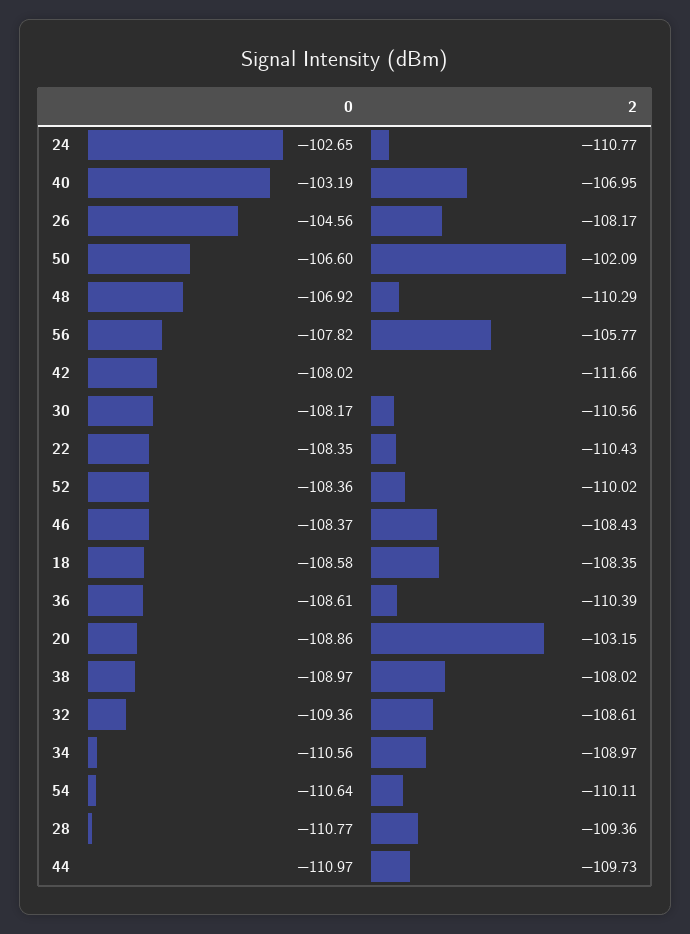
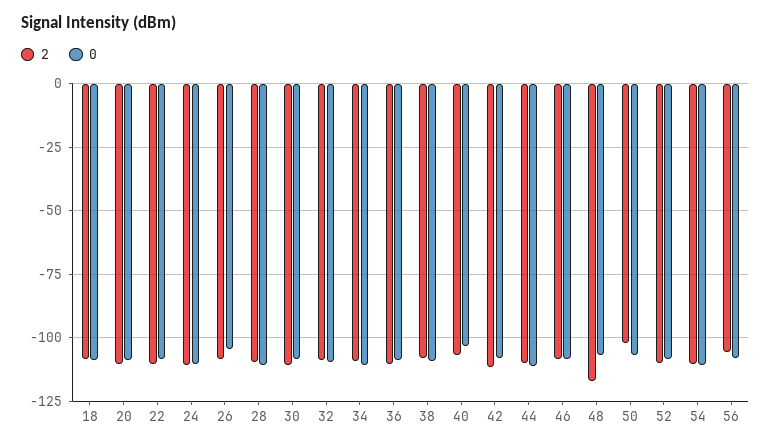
  {
    "0": {
-     "24": -102.65,
+     "24": -110,
      "40": -103.19,
      "26": -104.56,
      "50": -106.6,
      "48": -106.92,
      "56": -107.82,
      "42": -108.02,
      "30": -108.17,
      "22": -108.35,
      "52": -108.36,
      "46": -108.37,
      "18": -108.58,
      "36": -108.61,
      "20": -108.86,
      "38": -108.97,
      "32": -109.36,
      "34": -110.56,
      "54": -110.64,
      "28": -110.77,
      "44": -110.97
    },
    "2": {
      "24": -110.77,
      "40": -106.95,
      "26": -108.17,
      "50": -102.09,
-     "48": -110.29,
+     "48": -117.5,
      "56": -105.77,
      "42": -111.66,
      "30": -110.56,
      "22": -110.43,
      "52": -110.02,
      "46": -108.43,
      "18": -108.35,
      "36": -110.39,
-     "20": -103.15,
+     "20": -110,
      "38": -108.02,
      "32": -108.61,
      "34": -108.97,
      "54": -110.11,
      "28": -109.36,
      "44": -109.73
    }
  }

